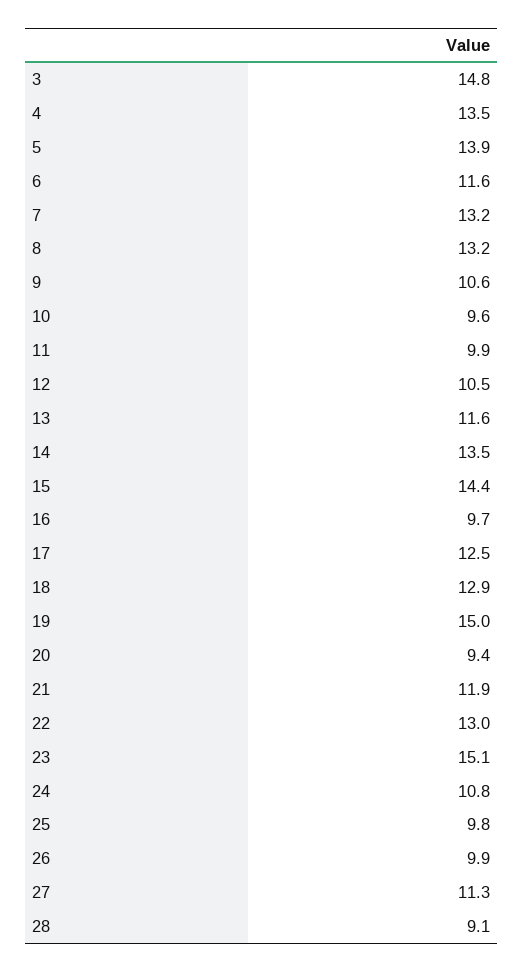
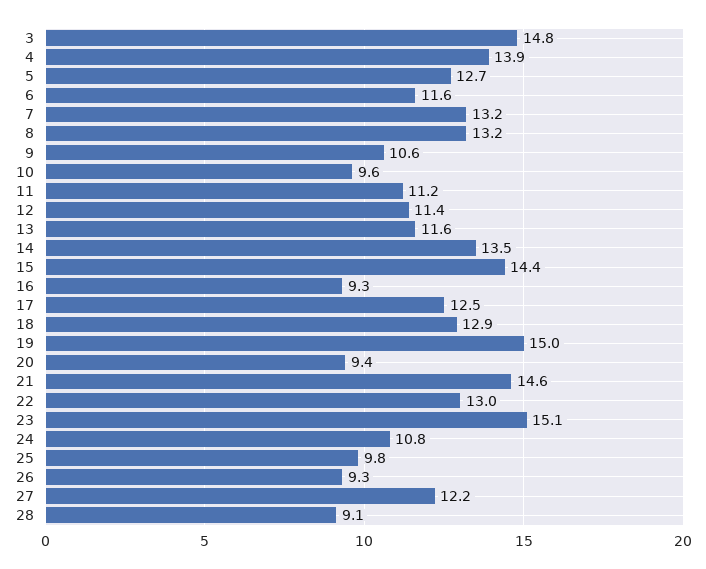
  {
    "3": 14.8,
-   "4": 13.5,
+   "4": 13.9,
-   "5": 13.9,
+   "5": 12.7,
    "6": 11.6,
    "7": 13.2,
    "8": 13.2,
    "9": 10.6,
    "10": 9.6,
-   "11": 9.9,
+   "11": 11.2,
-   "12": 10.5,
+   "12": 11.4,
    "13": 11.6,
    "14": 13.5,
    "15": 14.4,
-   "16": 9.7,
+   "16": 9.3,
    "17": 12.5,
    "18": 12.9,
    "19": 15,
    "20": 9.4,
-   "21": 11.9,
+   "21": 14.6,
    "22": 13,
    "23": 15.1,
    "24": 10.8,
    "25": 9.8,
-   "26": 9.9,
+   "26": 9.3,
-   "27": 11.3,
+   "27": 12.2,
    "28": 9.1
  }

